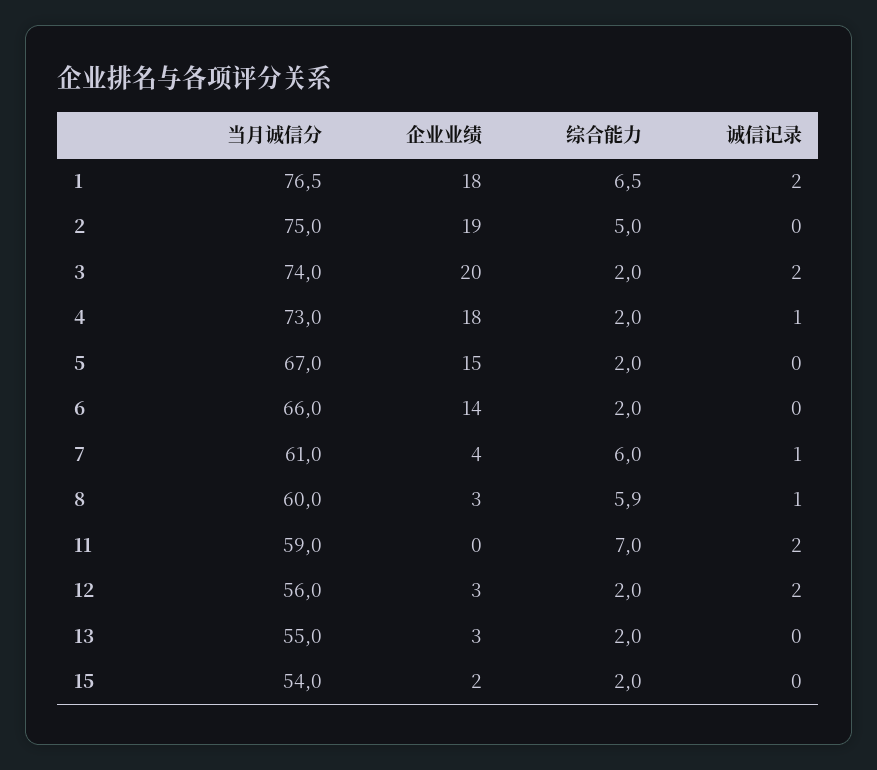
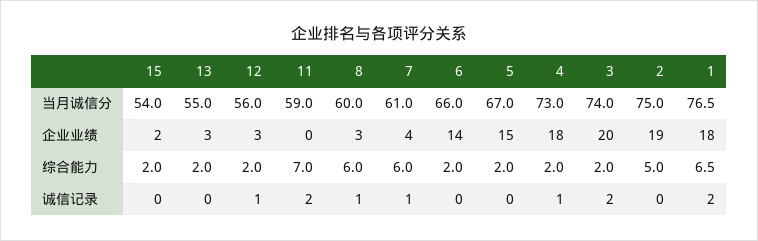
  {
    "当月诚信分": {
      "1": 76.5,
      "2": 75,
      "3": 74,
      "4": 73,
      "5": 67,
      "6": 66,
      "7": 61,
      "8": 60,
      "11": 59,
      "12": 56,
      "13": 55,
      "15": 54
    },
    "企业业绩": {
      "1": 18,
      "2": 19,
      "3": 20,
      "4": 18,
      "5": 15,
      "6": 14,
      "7": 4,
      "8": 3,
      "11": 0,
      "12": 3,
      "13": 3,
      "15": 2
    },
    "综合能力": {
      "1": 6.5,
      "2": 5,
      "3": 2,
      "4": 2,
      "5": 2,
      "6": 2,
      "7": 6,
-     "8": 5.9,
+     "8": 6,
      "11": 7,
      "12": 2,
      "13": 2,
      "15": 2
    },
    "诚信记录": {
      "1": 2,
      "2": 0,
      "3": 2,
      "4": 1,
      "5": 0,
      "6": 0,
      "7": 1,
      "8": 1,
      "11": 2,
-     "12": 2,
+     "12": 1,
      "13": 0,
      "15": 0
    }
  }

